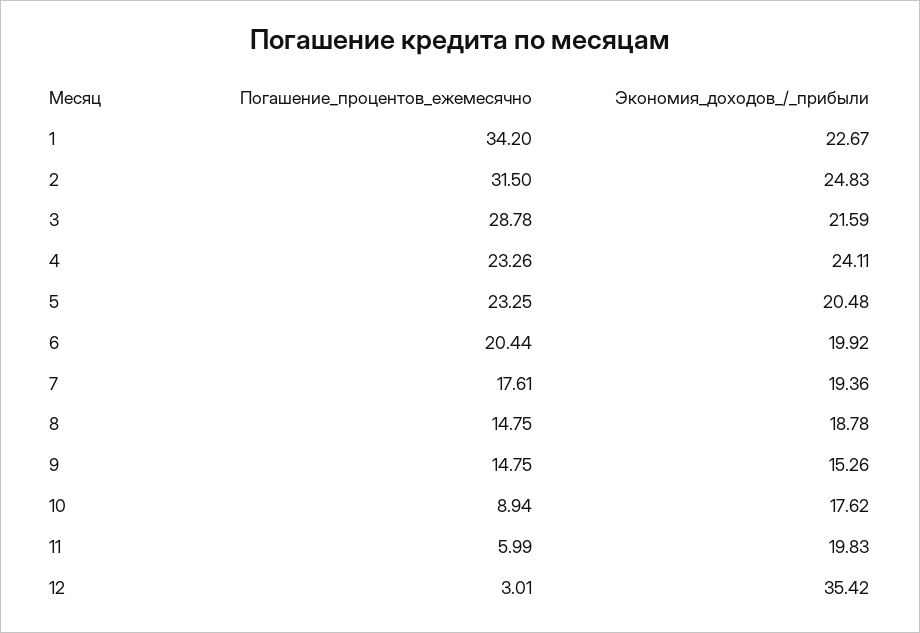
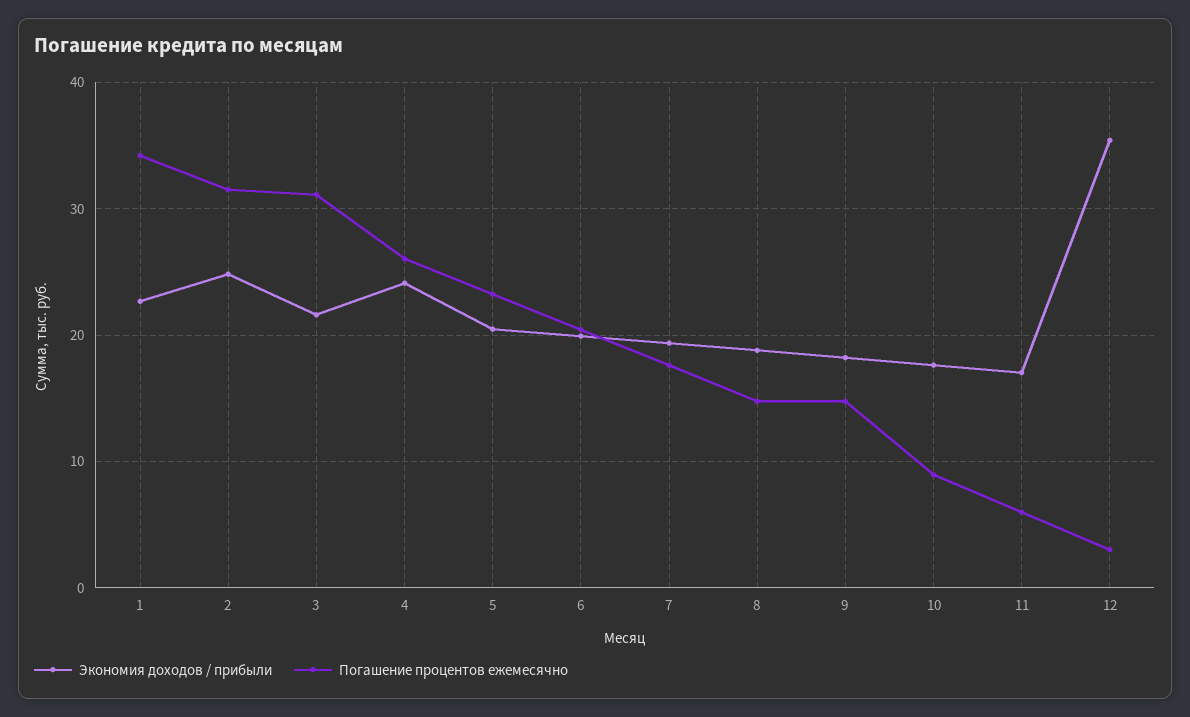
  {
    "Погашение_процентов_ежемесячно": {
      "1": 34.2,
      "2": 31.5,
-     "3": 28.78,
+     "3": 31,
-     "4": 23.26,
+     "4": 26,
      "5": 23.25,
      "6": 20.44,
      "7": 17.61,
      "8": 14.75,
      "9": 14.75,
      "10": 8.94,
      "11": 5.99,
      "12": 3.01
    },
    "Экономия_доходов_/_прибыли": {
      "1": 22.67,
      "2": 24.83,
      "3": 21.59,
      "4": 24.11,
      "5": 20.48,
      "6": 19.92,
      "7": 19.36,
      "8": 18.78,
-     "9": 15.26,
+     "9": 18,
      "10": 17.62,
-     "11": 19.83,
+     "11": 17,
      "12": 35.42
    }
  }

